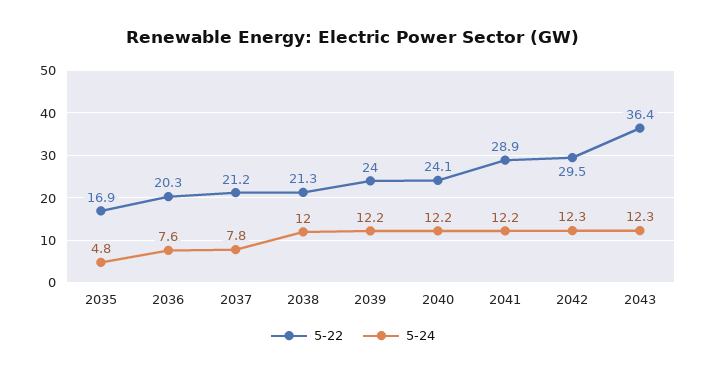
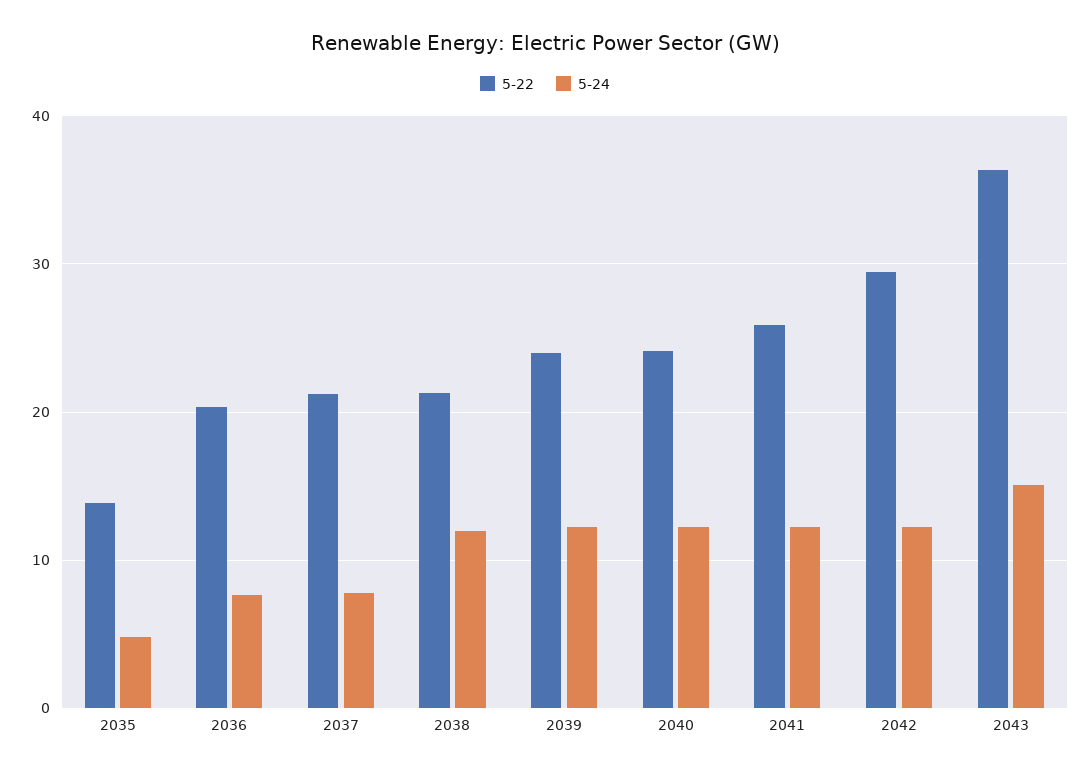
  {
    "5-22": {
-     "2035": 16.9,
+     "2035": 14,
      "2036": 20.3,
      "2037": 21.2,
      "2038": 21.3,
      "2039": 24,
      "2040": 24.1,
-     "2041": 28.9,
+     "2041": 26,
      "2042": 29.5,
      "2043": 36.4
    },
    "5-24": {
      "2035": 4.8,
      "2036": 7.6,
      "2037": 7.8,
      "2038": 12,
      "2039": 12.2,
      "2040": 12.2,
      "2041": 12.2,
      "2042": 12.3,
-     "2043": 12.3
+     "2043": 15
    }
  }

